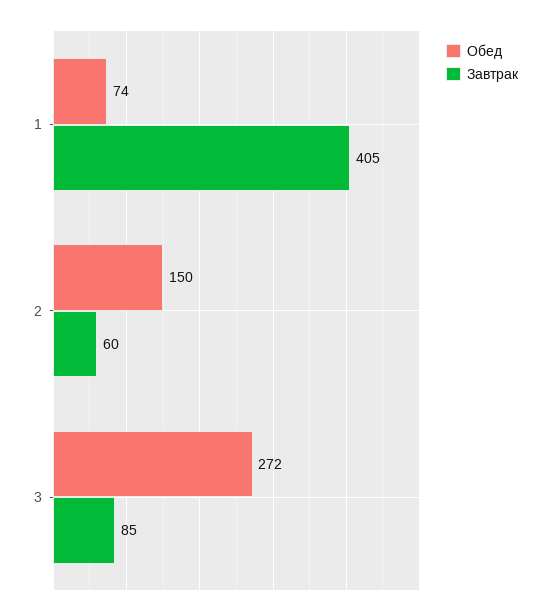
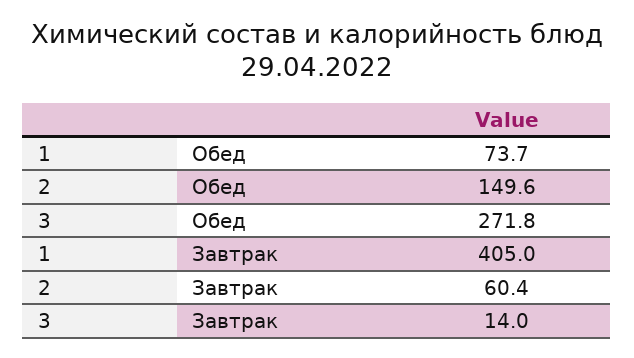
  {
    "Обед": {
      "1": 73.7,
      "2": 149.6,
      "3": 271.8
    },
    "Завтрак": {
      "1": 405,
      "2": 60.4,
-     "3": 85
+     "3": 14
    }
  }

